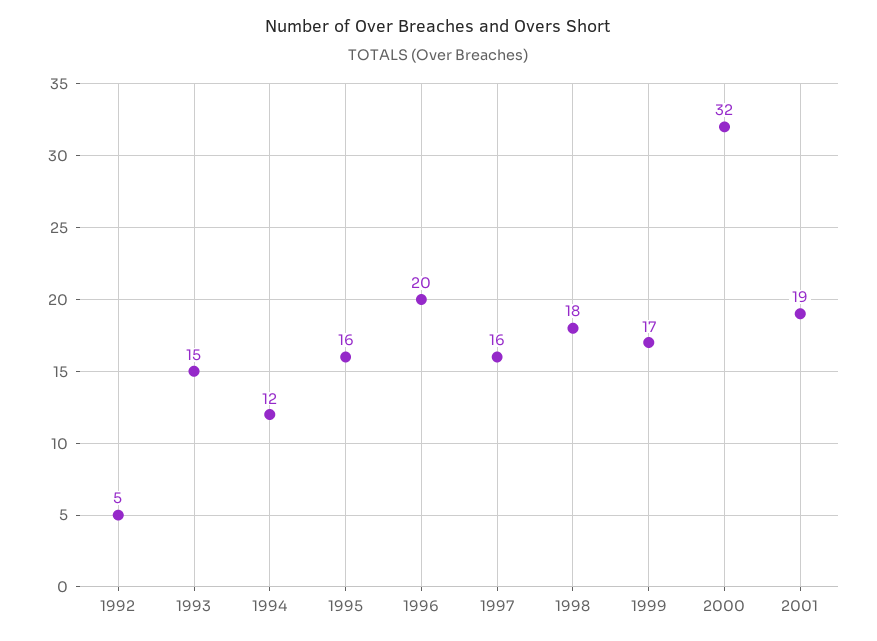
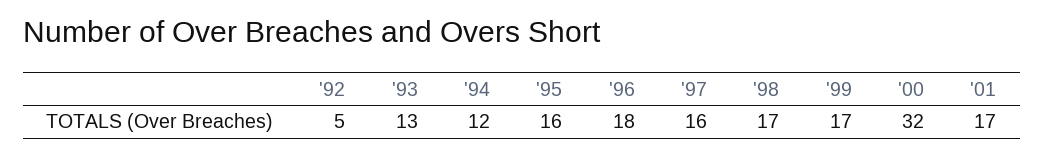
  {
    "1992": 5,
-   "1993": 15,
+   "1993": 13,
    "1994": 12,
    "1995": 16,
-   "1996": 20,
+   "1996": 18,
    "1997": 16,
-   "1998": 18,
+   "1998": 17,
    "1999": 17,
    "2000": 32,
-   "2001": 19
+   "2001": 17
  }

